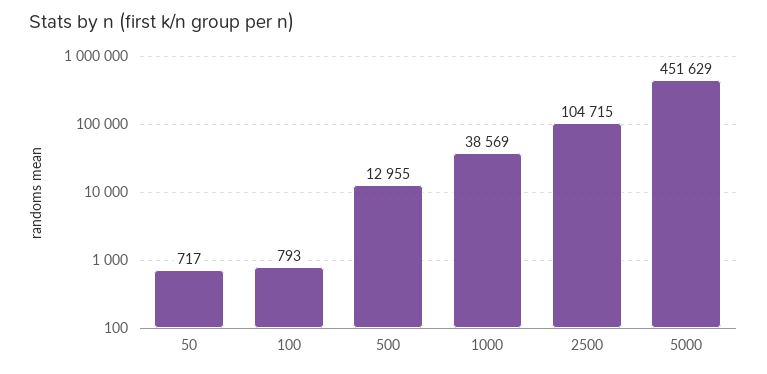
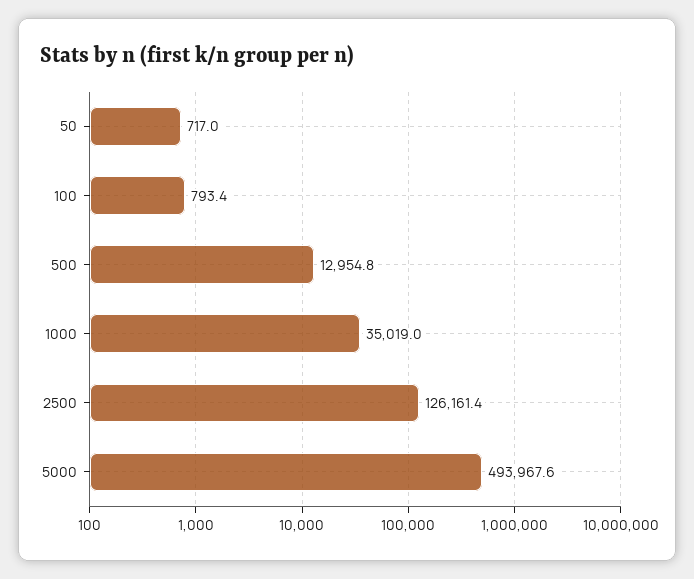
  {
    "50": 717,
    "100": 793.4,
    "500": 12954.8,
-   "1000": 38569,
+   "1000": 35019,
-   "2500": 104715,
+   "2500": 126161.4,
-   "5000": 451629
+   "5000": 493967.6
  }

